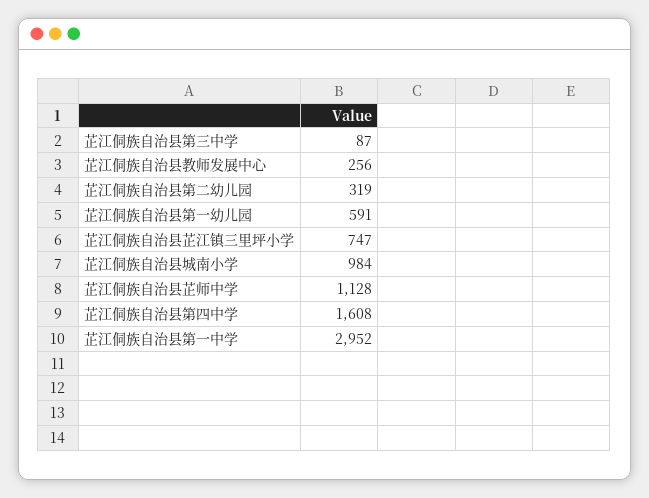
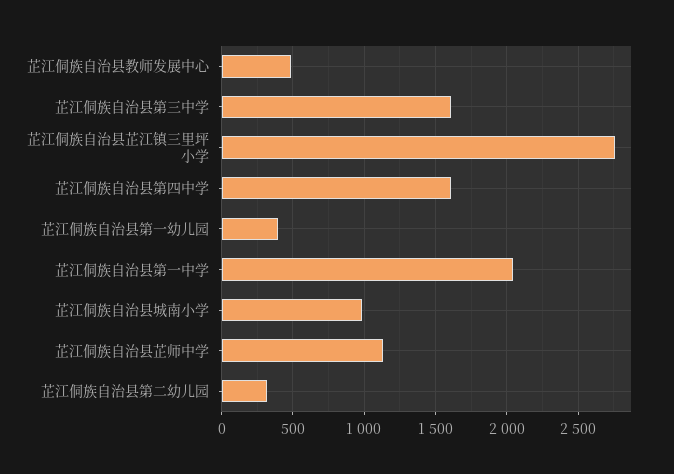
  {
-   "芷江侗族自治县第三中学": 87,
+   "芷江侗族自治县第三中学": 1600,
-   "芷江侗族自治县教师发展中心": 256,
+   "芷江侗族自治县教师发展中心": 500,
    "芷江侗族自治县第二幼儿园": 319,
-   "芷江侗族自治县第一幼儿园": 591,
+   "芷江侗族自治县第一幼儿园": 400,
-   "芷江侗族自治县芷江镇三里坪小学": 747,
+   "芷江侗族自治县芷江镇三里坪小学": 2750,
    "芷江侗族自治县城南小学": 984,
    "芷江侗族自治县芷师中学": 1128,
    "芷江侗族自治县第四中学": 1608,
-   "芷江侗族自治县第一中学": 2952
+   "芷江侗族自治县第一中学": 2050
  }

